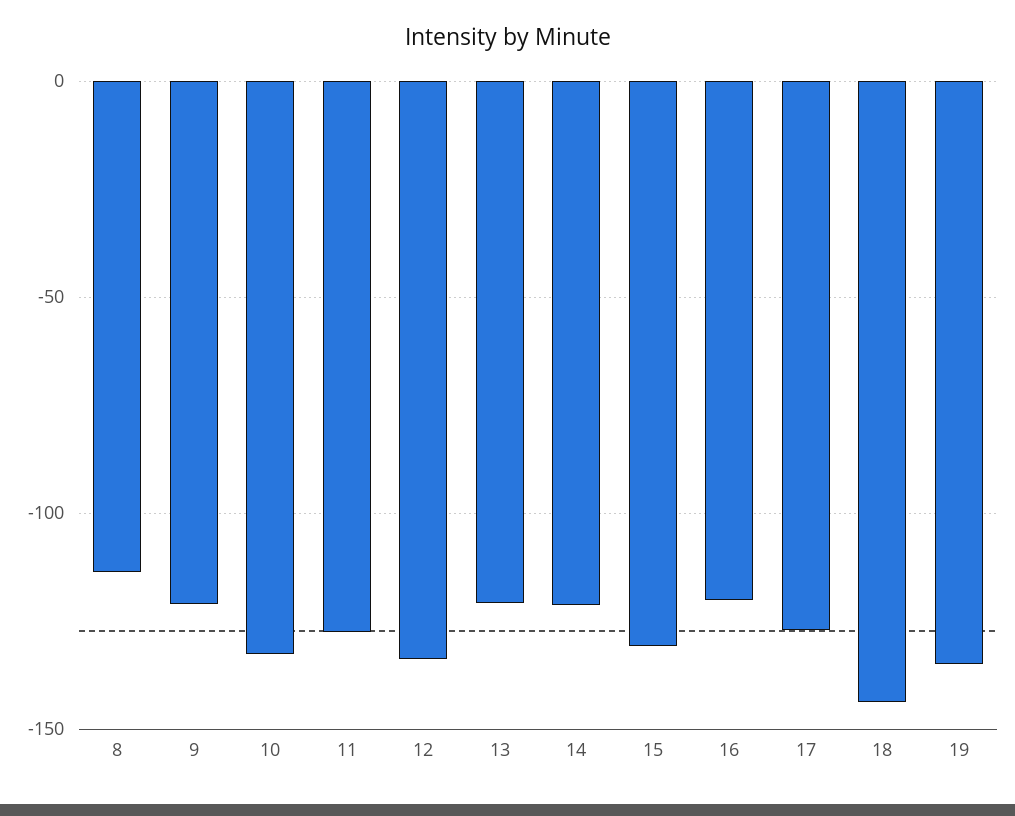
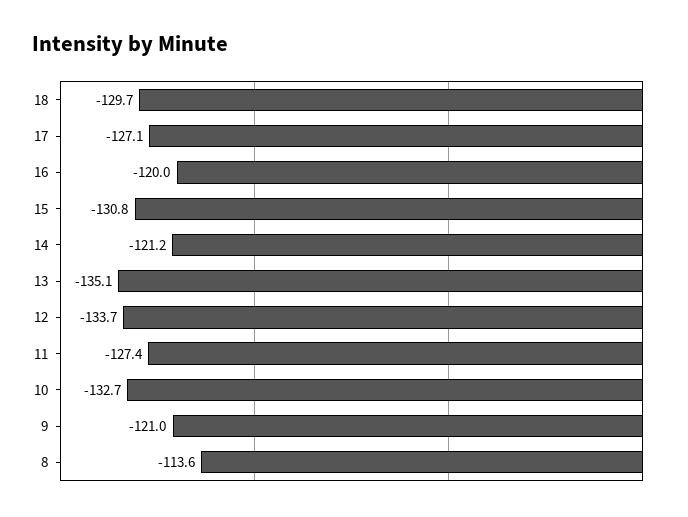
  {
    "8": -113.6,
    "9": -121,
    "10": -132.7,
    "11": -127.4,
    "12": -133.7,
-   "13": -120,
+   "13": -135.1,
    "14": -121.2,
    "15": -130.8,
    "16": -120,
    "17": -127.1,
-   "18": -145,
+   "18": -129.7
-   "19": -135
  }

